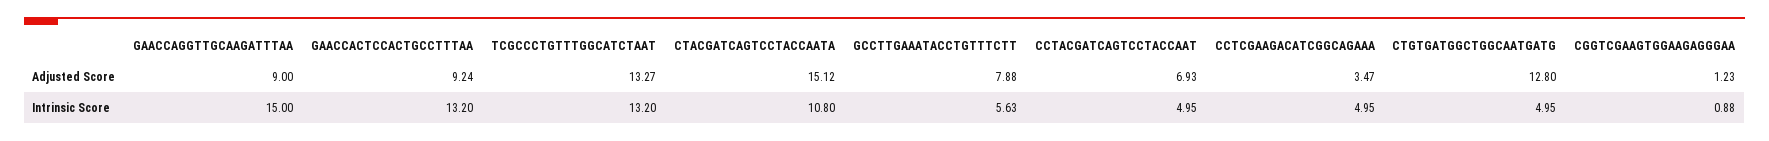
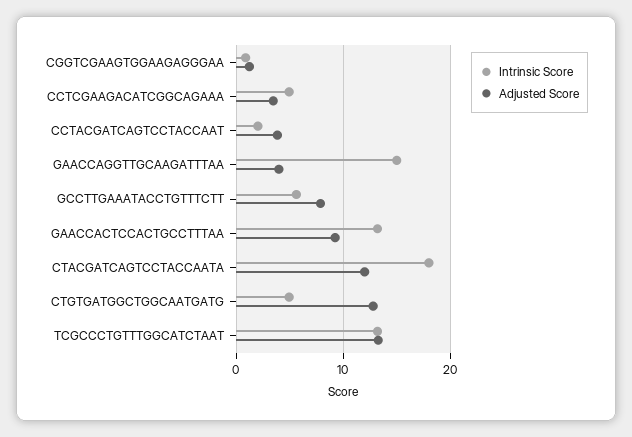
  {
    "Adjusted Score": {
-     "GAACCAGGTTGCAAGATTTAA": 9,
+     "GAACCAGGTTGCAAGATTTAA": 4,
      "GAACCACTCCACTGCCTTTAA": 9.24,
      "TCGCCCTGTTTGGCATCTAAT": 13.27,
-     "CTACGATCAGTCCTACCAATA": 15.12,
+     "CTACGATCAGTCCTACCAATA": 12,
      "GCCTTGAAATACCTGTTTCTT": 7.88,
-     "CCTACGATCAGTCCTACCAAT": 6.93,
+     "CCTACGATCAGTCCTACCAAT": 4,
      "CCTCGAAGACATCGGCAGAAA": 3.47,
      "CTGTGATGGCTGGCAATGATG": 12.8,
      "CGGTCGAAGTGGAAGAGGGAA": 1.23
    },
    "Intrinsic Score": {
      "GAACCAGGTTGCAAGATTTAA": 15,
      "GAACCACTCCACTGCCTTTAA": 13.2,
      "TCGCCCTGTTTGGCATCTAAT": 13.2,
-     "CTACGATCAGTCCTACCAATA": 10.8,
+     "CTACGATCAGTCCTACCAATA": 18,
      "GCCTTGAAATACCTGTTTCTT": 5.63,
-     "CCTACGATCAGTCCTACCAAT": 4.95,
+     "CCTACGATCAGTCCTACCAAT": 2,
      "CCTCGAAGACATCGGCAGAAA": 4.95,
      "CTGTGATGGCTGGCAATGATG": 4.95,
      "CGGTCGAAGTGGAAGAGGGAA": 0.88
    }
  }

